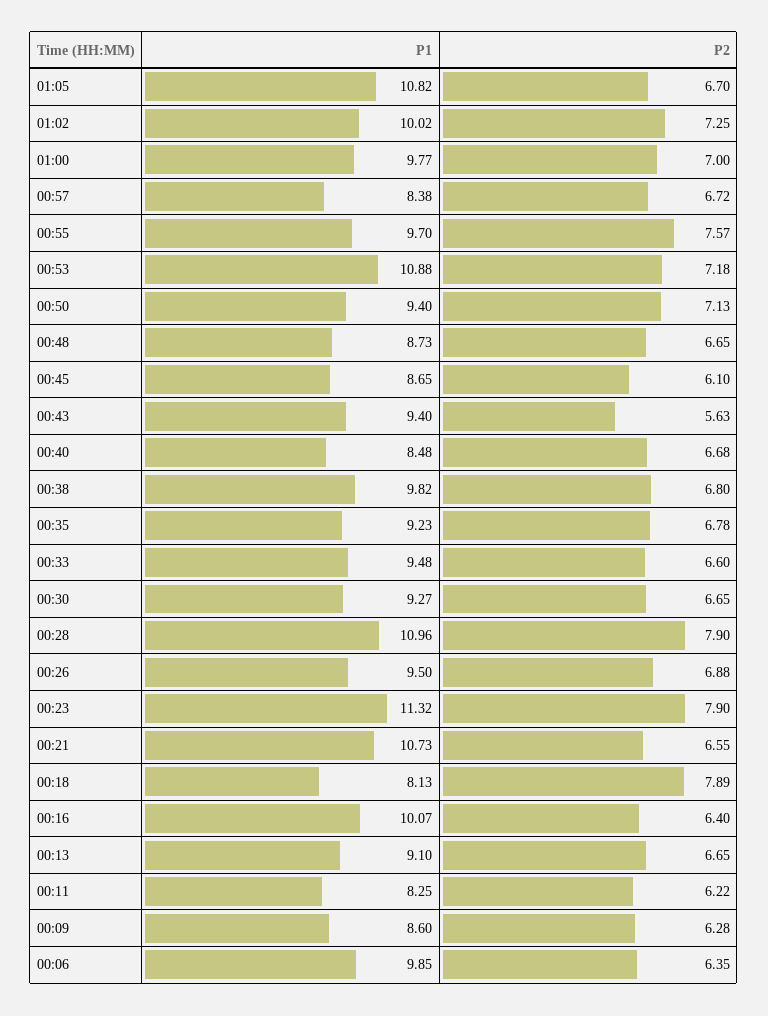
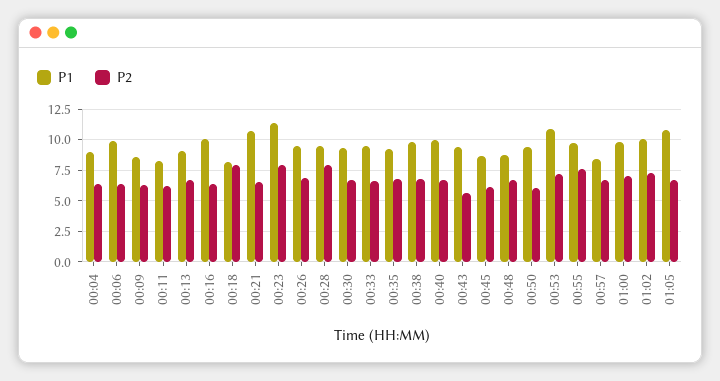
  {
    "P1": {
      "01:05": 10.82,
      "01:02": 10.02,
      "01:00": 9.77,
      "00:57": 8.38,
      "00:55": 9.7,
      "00:53": 10.88,
      "00:50": 9.4,
      "00:48": 8.73,
      "00:45": 8.65,
      "00:43": 9.4,
-     "00:40": 8.48,
+     "00:40": 10,
      "00:38": 9.82,
      "00:35": 9.23,
      "00:33": 9.48,
      "00:30": 9.27,
-     "00:28": 10.96,
+     "00:28": 9.5,
      "00:26": 9.5,
      "00:23": 11.32,
      "00:21": 10.73,
      "00:18": 8.13,
      "00:16": 10.07,
      "00:13": 9.1,
      "00:11": 8.25,
      "00:09": 8.6,
-     "00:06": 9.85
+     "00:06": 9.85,
+     "00:04": 9
    },
    "P2": {
      "01:05": 6.7,
      "01:02": 7.25,
      "01:00": 7,
      "00:57": 6.72,
      "00:55": 7.57,
      "00:53": 7.18,
-     "00:50": 7.13,
+     "00:50": 6,
      "00:48": 6.65,
      "00:45": 6.1,
      "00:43": 5.63,
      "00:40": 6.68,
      "00:38": 6.8,
      "00:35": 6.78,
      "00:33": 6.6,
      "00:30": 6.65,
      "00:28": 7.9,
      "00:26": 6.88,
      "00:23": 7.9,
      "00:21": 6.55,
      "00:18": 7.89,
      "00:16": 6.4,
      "00:13": 6.65,
      "00:11": 6.22,
      "00:09": 6.28,
-     "00:06": 6.35
+     "00:06": 6.35,
+     "00:04": 6.5
    }
  }

